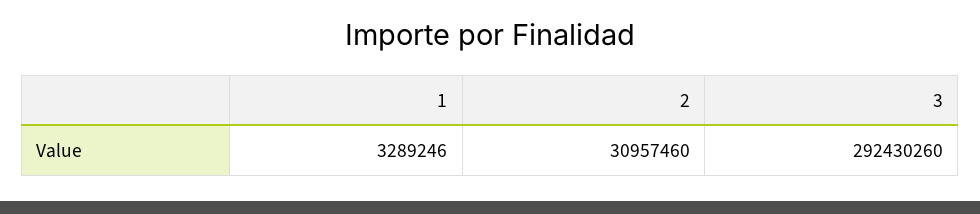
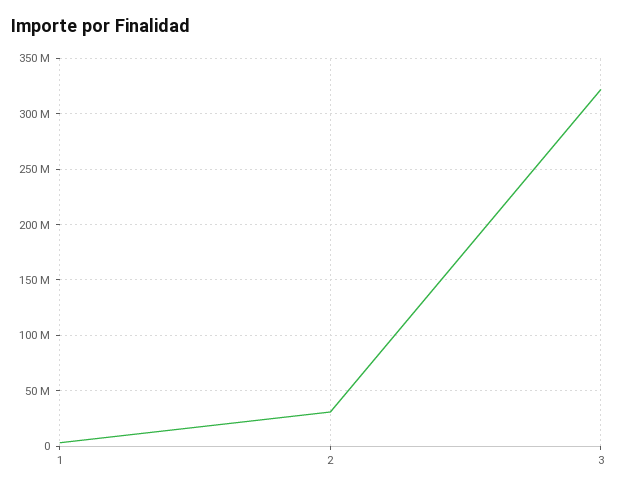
  {
    "1": 3289246,
    "2": 30957460,
-   "3": 292430260
+   "3": 320000000
  }

